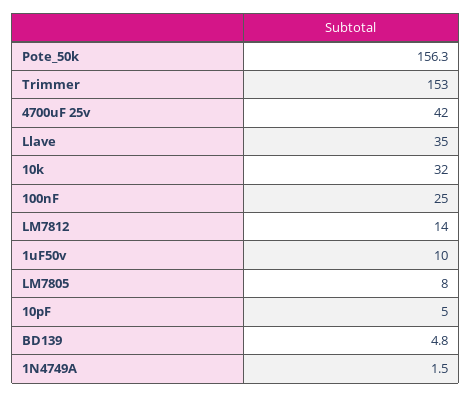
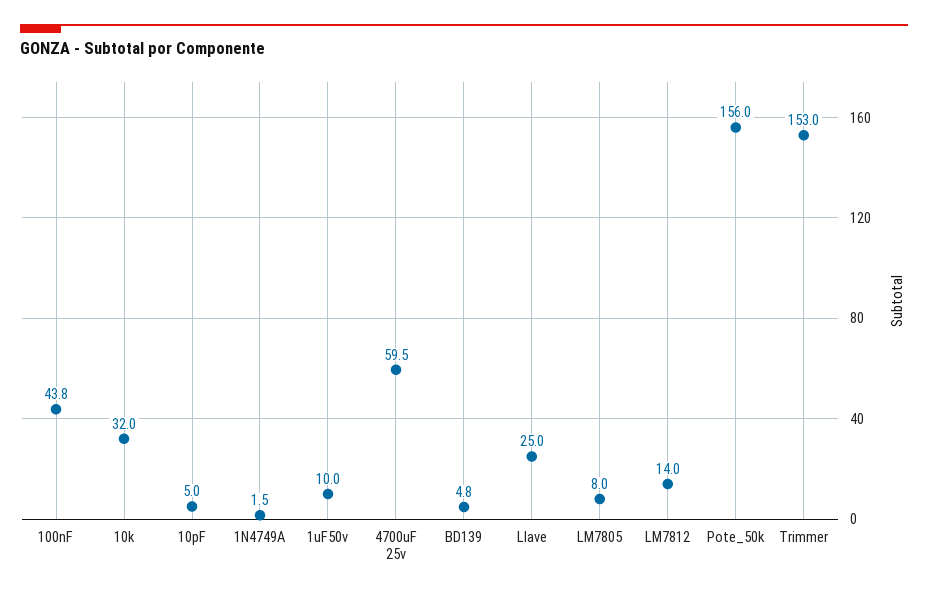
  {
-   "Pote_50k": 156.3,
+   "Pote_50k": 156,
    "Trimmer": 153,
-   "4700uF 25v": 42,
+   "4700uF 25v": 59.5,
-   "Llave": 35,
+   "Llave": 25,
    "10k": 32,
-   "100nF": 25,
+   "100nF": 43.8,
    "LM7812": 14,
    "1uF50v": 10,
    "LM7805": 8,
    "10pF": 5,
    "BD139": 4.8,
    "1N4749A": 1.5
  }

